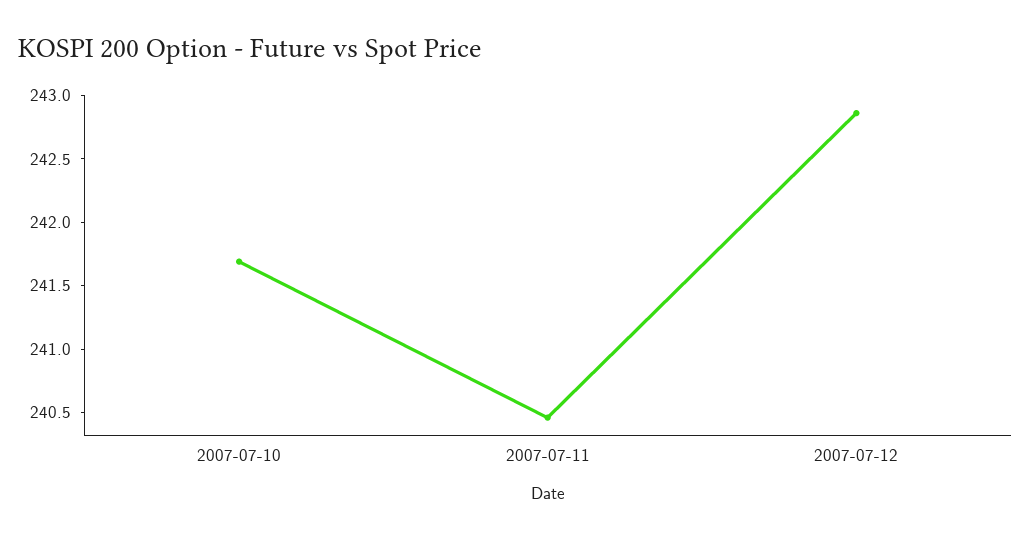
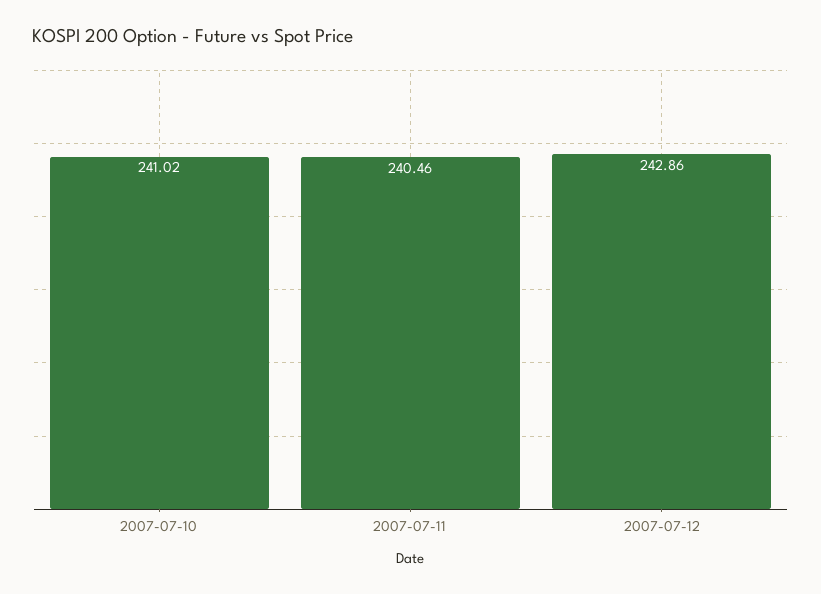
  {
-   "2007-07-10": 241.7,
+   "2007-07-10": 241.02,
    "2007-07-11": 240.46,
    "2007-07-12": 242.86
  }

